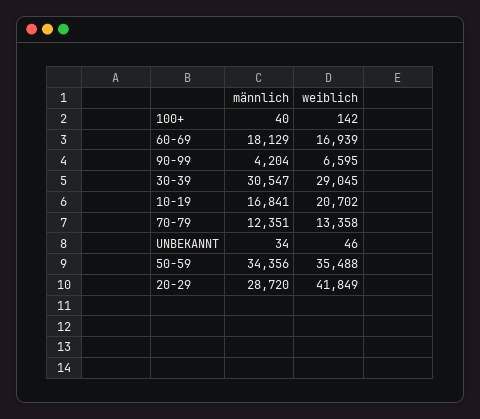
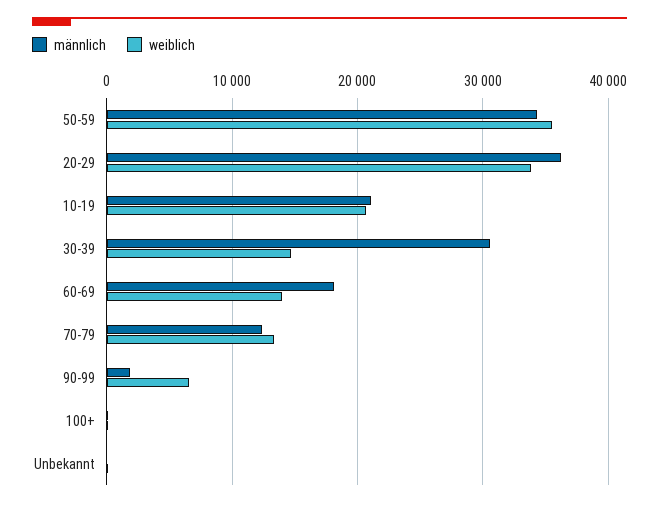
  {
    "männlich": {
      "100+": 40,
      "60-69": 18129,
-     "90-99": 4204,
+     "90-99": 2000,
      "30-39": 30547,
-     "10-19": 16841,
+     "10-19": 21000,
      "70-79": 12351,
      "UNBEKANNT": 34,
      "50-59": 34356,
-     "20-29": 28720
+     "20-29": 36000
    },
    "weiblich": {
      "100+": 142,
-     "60-69": 16939,
+     "60-69": 14000,
      "90-99": 6595,
-     "30-39": 29045,
+     "30-39": 15000,
      "10-19": 20702,
      "70-79": 13358,
      "UNBEKANNT": 46,
      "50-59": 35488,
-     "20-29": 41849
+     "20-29": 34000
    }
  }

